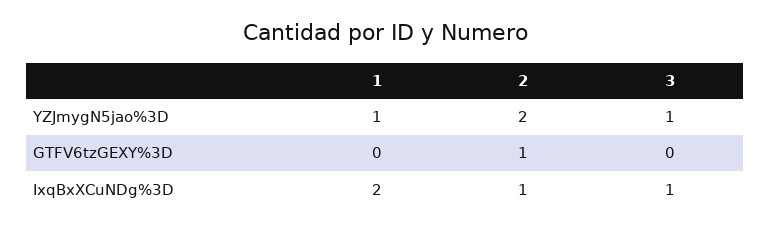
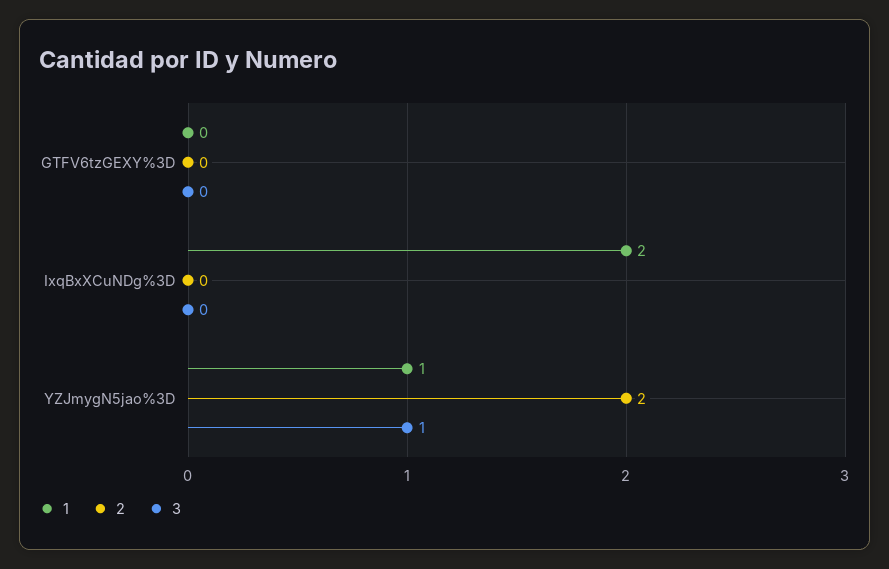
  {
    "1": {
      "YZJmygN5jao%3D": 1,
      "GTFV6tzGEXY%3D": 0,
      "IxqBxXCuNDg%3D": 2
    },
    "2": {
      "YZJmygN5jao%3D": 2,
-     "GTFV6tzGEXY%3D": 1,
+     "GTFV6tzGEXY%3D": 0,
-     "IxqBxXCuNDg%3D": 1
+     "IxqBxXCuNDg%3D": 0
    },
    "3": {
      "YZJmygN5jao%3D": 1,
      "GTFV6tzGEXY%3D": 0,
-     "IxqBxXCuNDg%3D": 1
+     "IxqBxXCuNDg%3D": 0
    }
  }

